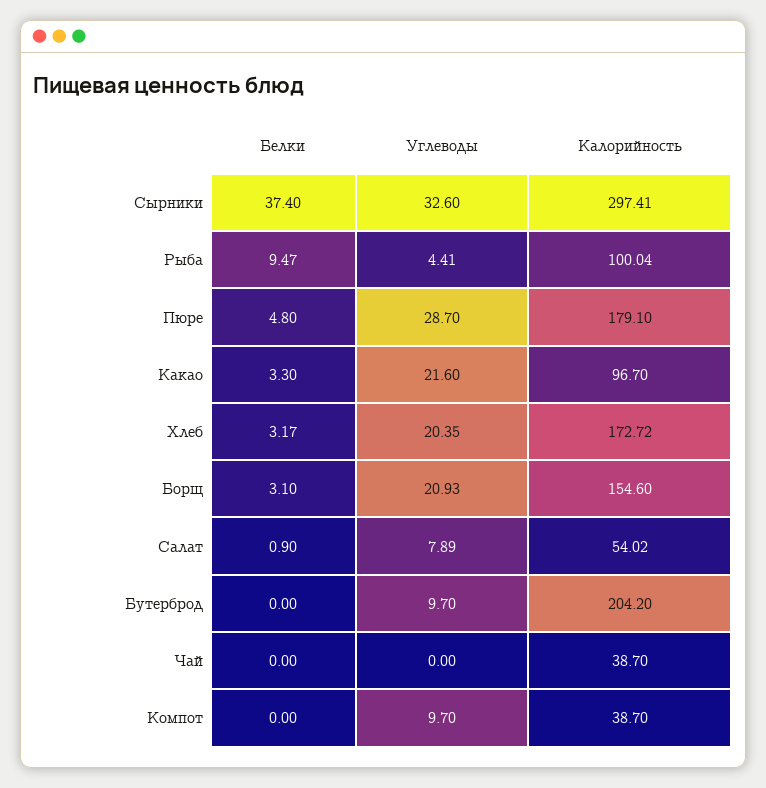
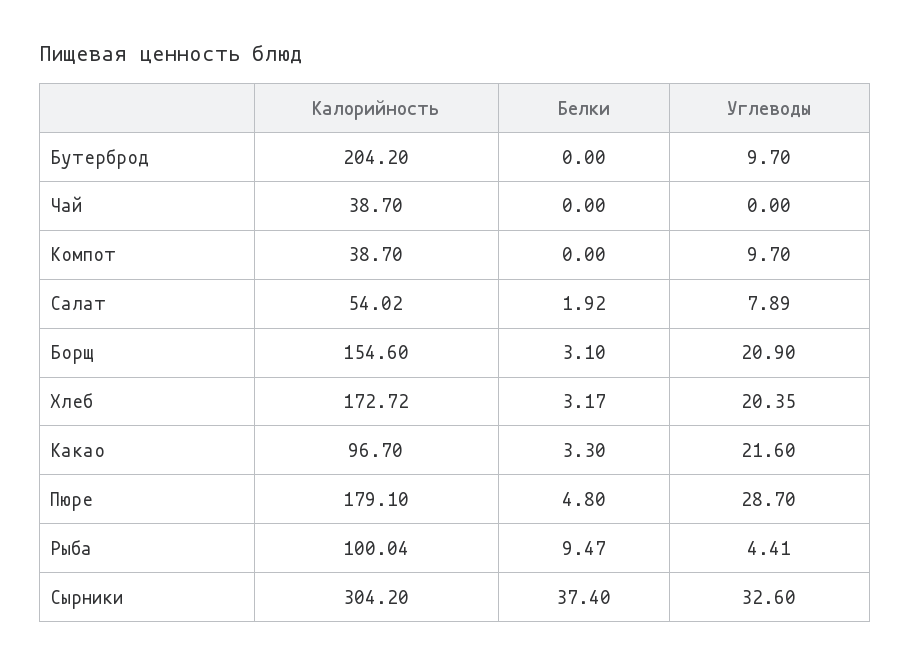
  {
    "Белки": {
      "Сырники": 37.4,
      "Рыба": 9.47,
      "Пюре": 4.8,
      "Какао": 3.3,
      "Хлеб": 3.17,
      "Борщ": 3.1,
-     "Салат": 0.9,
+     "Салат": 1.92,
      "Бутерброд": 0,
      "Чай": 0,
      "Компот": 0
    },
    "Углеводы": {
      "Сырники": 32.6,
      "Рыба": 4.41,
      "Пюре": 28.7,
      "Какао": 21.6,
      "Хлеб": 20.35,
-     "Борщ": 20.93,
+     "Борщ": 20.9,
      "Салат": 7.89,
      "Бутерброд": 9.7,
      "Чай": 0,
      "Компот": 9.7
    },
    "Калорийность": {
-     "Сырники": 297.41,
+     "Сырники": 304.2,
      "Рыба": 100.04,
      "Пюре": 179.1,
      "Какао": 96.7,
      "Хлеб": 172.72,
      "Борщ": 154.6,
      "Салат": 54.02,
      "Бутерброд": 204.2,
      "Чай": 38.7,
      "Компот": 38.7
    }
  }

